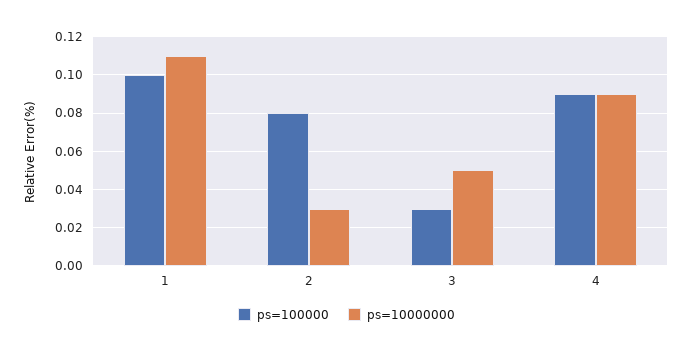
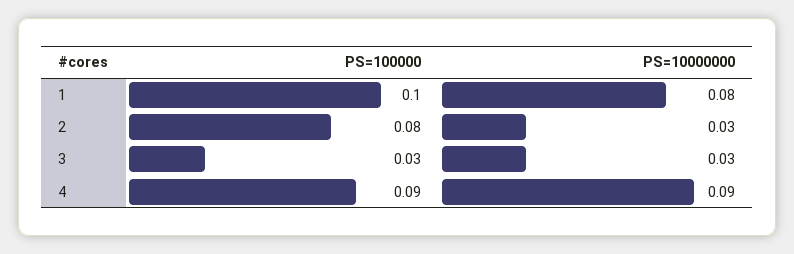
  {
    "ps=100000": {
      "1": 0.1,
      "2": 0.08,
      "3": 0.03,
      "4": 0.09
    },
    "ps=10000000": {
-     "1": 0.11,
+     "1": 0.08,
      "2": 0.03,
-     "3": 0.05,
+     "3": 0.03,
      "4": 0.09
    }
  }

